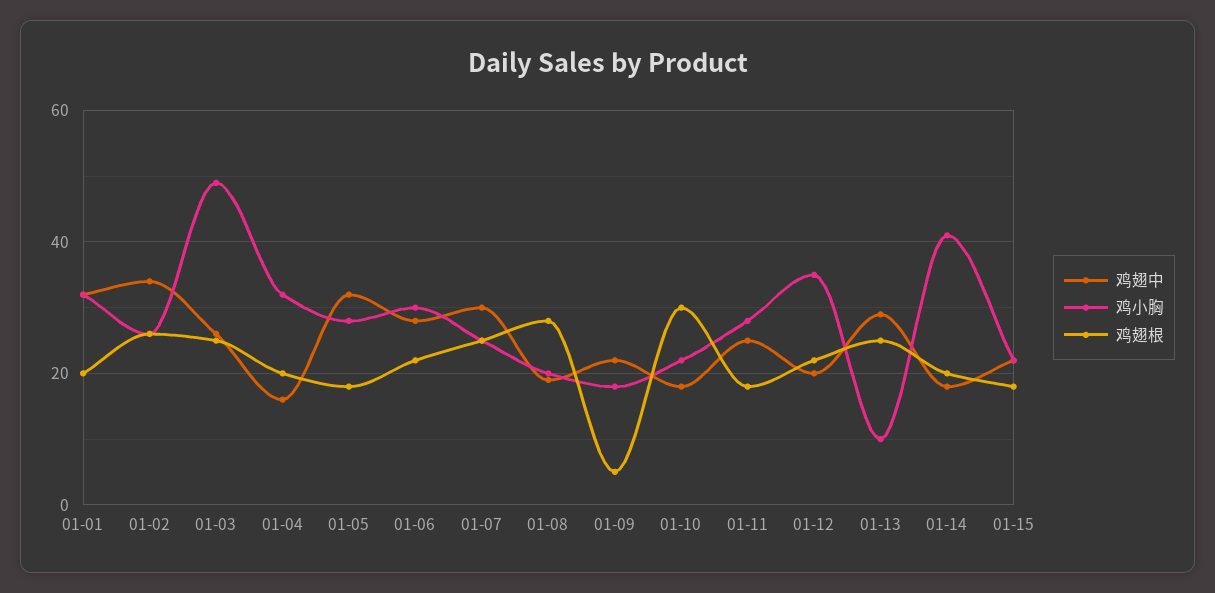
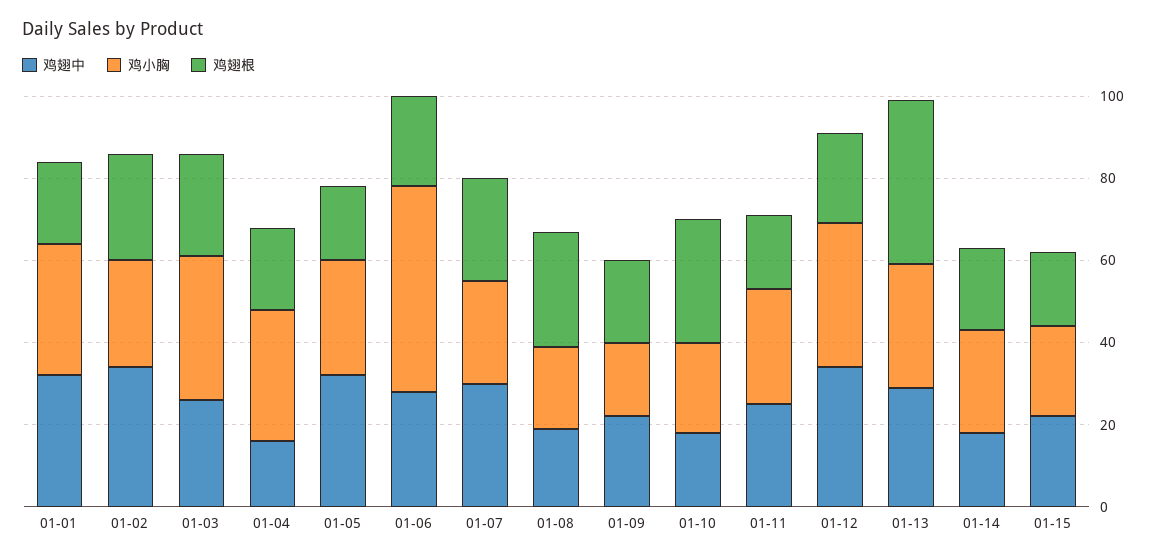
  {
    "鸡翅中": {
      "01-01": 30,
      "01-02": 35,
      "01-03": 25,
      "01-04": 15,
      "01-05": 30,
      "01-06": 30,
      "01-07": 30,
      "01-08": 20,
      "01-09": 20,
      "01-10": 20,
      "01-11": 25,
-     "01-12": 20,
+     "01-12": 35,
      "01-13": 30,
      "01-14": 20,
      "01-15": 20
    },
    "鸡小胸": {
      "01-01": 30,
      "01-02": 25,
-     "01-03": 50,
+     "01-03": 35,
      "01-04": 30,
      "01-05": 30,
-     "01-06": 30,
+     "01-06": 50,
      "01-07": 25,
      "01-08": 20,
      "01-09": 20,
      "01-10": 20,
      "01-11": 30,
      "01-12": 35,
-     "01-13": 10,
+     "01-13": 30,
-     "01-14": 40,
+     "01-14": 25,
      "01-15": 20
    },
    "鸡翅根": {
      "01-01": 20,
      "01-02": 25,
      "01-03": 25,
      "01-04": 20,
      "01-05": 20,
      "01-06": 20,
      "01-07": 25,
      "01-08": 30,
-     "01-09": 5,
+     "01-09": 20,
      "01-10": 30,
      "01-11": 20,
      "01-12": 20,
-     "01-13": 25,
+     "01-13": 40,
      "01-14": 20,
      "01-15": 20
    }
  }

